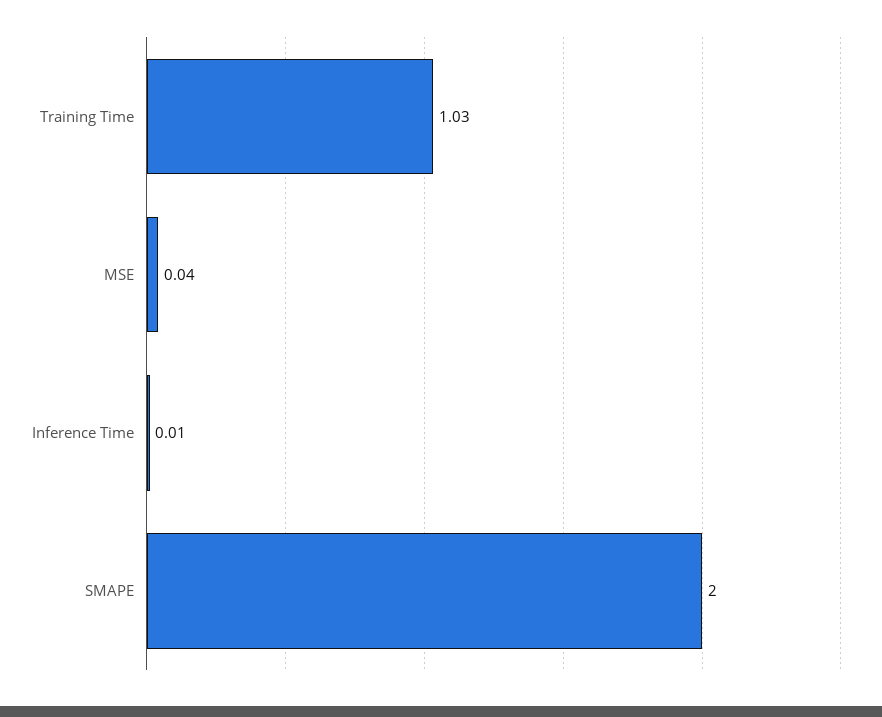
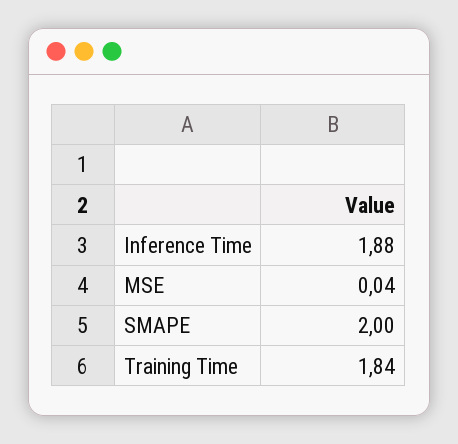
  {
-   "Training Time": 1.03,
+   "Training Time": 1.84,
    "MSE": 0.04,
-   "Inference Time": 0.01,
+   "Inference Time": 1.88,
    "SMAPE": 2
  }

